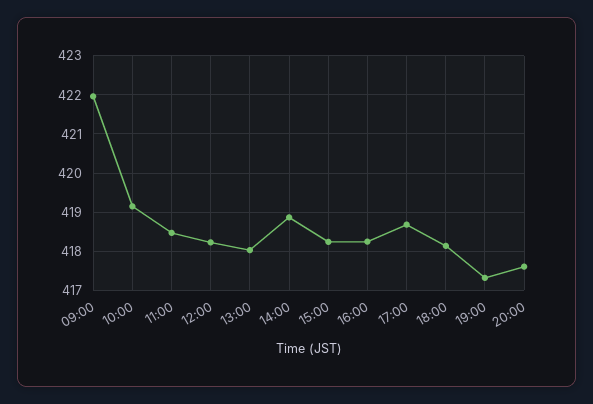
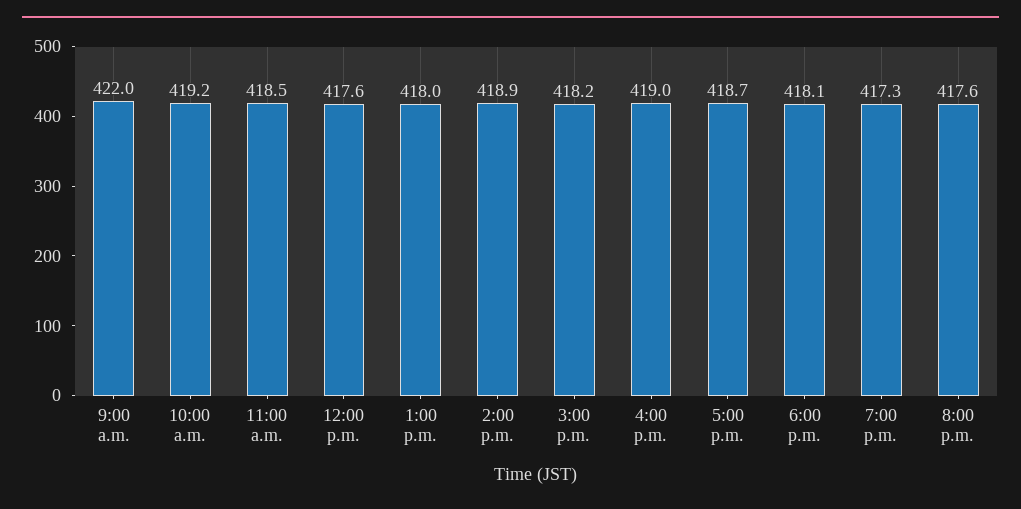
  {
    "09:00": 422,
    "10:00": 419.2,
    "11:00": 418.5,
-   "12:00": 418.2,
+   "12:00": 417.6,
    "13:00": 418,
    "14:00": 418.9,
    "15:00": 418.2,
-   "16:00": 418.2,
+   "16:00": 419,
    "17:00": 418.7,
    "18:00": 418.1,
    "19:00": 417.3,
    "20:00": 417.6
  }

